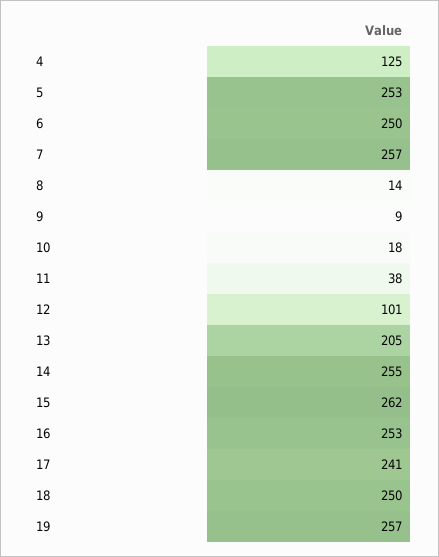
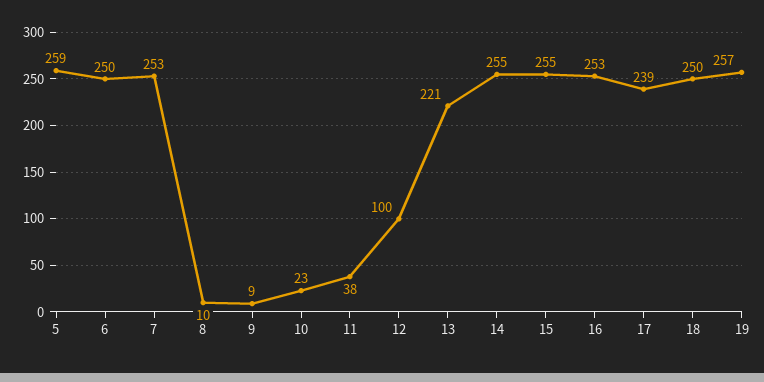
  {
-   "4": 125,
-   "5": 253,
+   "5": 259,
    "6": 250,
-   "7": 257,
+   "7": 253,
-   "8": 14,
+   "8": 10,
    "9": 9,
-   "10": 18,
+   "10": 23,
    "11": 38,
-   "12": 101,
+   "12": 100,
-   "13": 205,
+   "13": 221,
    "14": 255,
-   "15": 262,
+   "15": 255,
    "16": 253,
-   "17": 241,
+   "17": 239,
    "18": 250,
    "19": 257
  }

